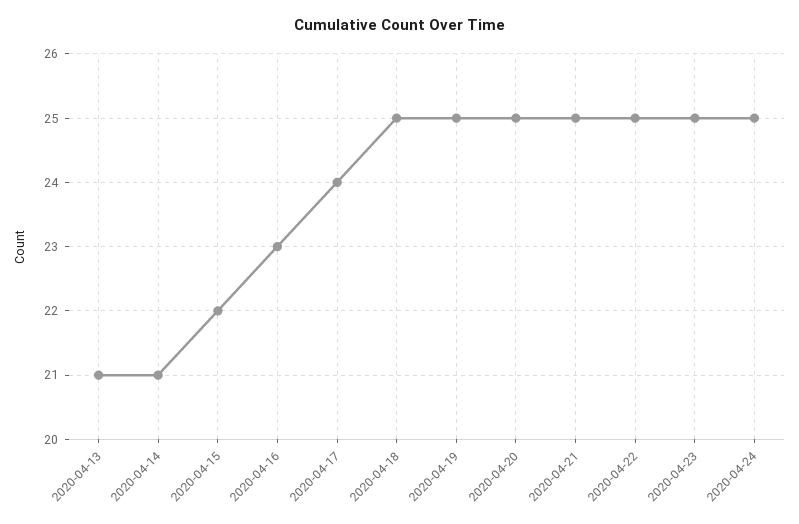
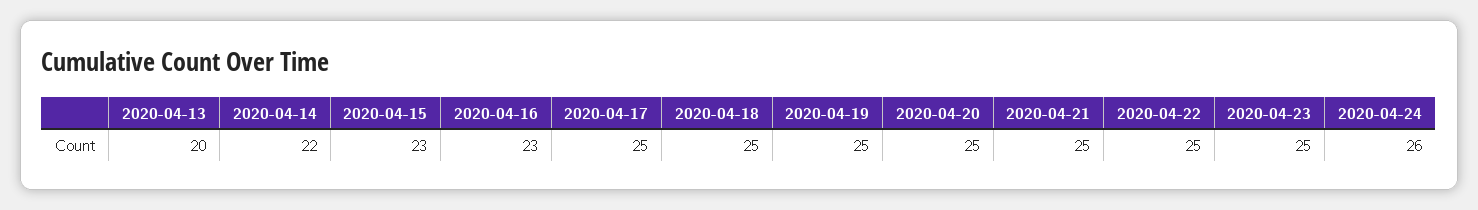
  {
-   "2020-04-13": 21,
+   "2020-04-13": 20,
-   "2020-04-14": 21,
+   "2020-04-14": 22,
-   "2020-04-15": 22,
+   "2020-04-15": 23,
    "2020-04-16": 23,
-   "2020-04-17": 24,
+   "2020-04-17": 25,
    "2020-04-18": 25,
    "2020-04-19": 25,
    "2020-04-20": 25,
    "2020-04-21": 25,
    "2020-04-22": 25,
    "2020-04-23": 25,
-   "2020-04-24": 25
+   "2020-04-24": 26
  }

